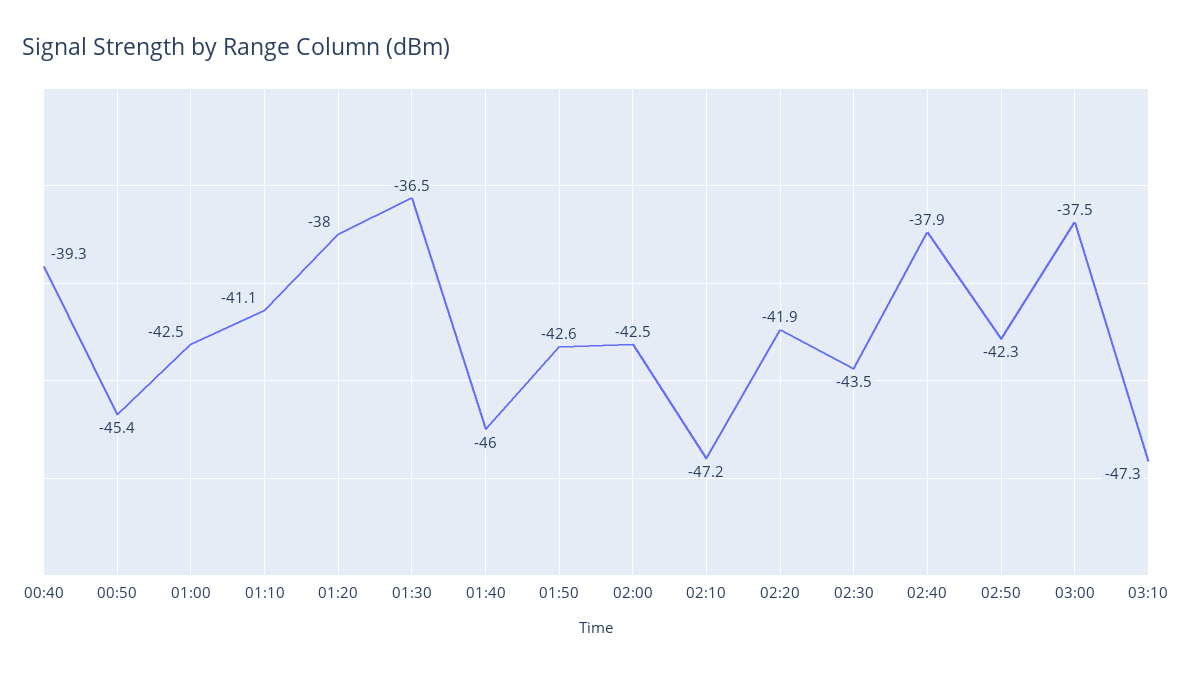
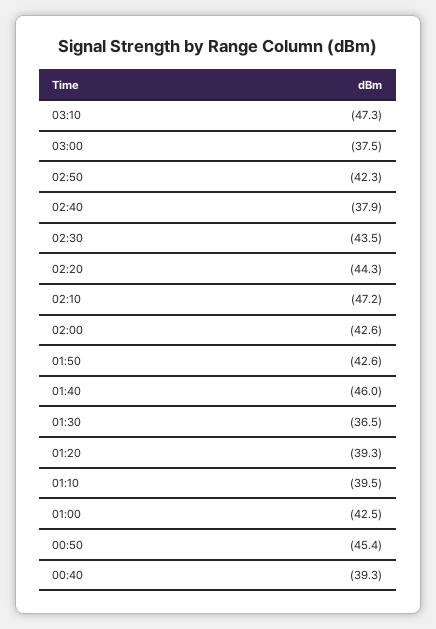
  {
    "00:40": -39.3,
    "00:50": -45.4,
    "01:00": -42.5,
-   "01:10": -41.1,
+   "01:10": -39.5,
-   "01:20": -38,
+   "01:20": -39.3,
    "01:30": -36.5,
    "01:40": -46,
    "01:50": -42.6,
-   "02:00": -42.5,
+   "02:00": -42.6,
    "02:10": -47.2,
-   "02:20": -41.9,
+   "02:20": -44.3,
    "02:30": -43.5,
    "02:40": -37.9,
    "02:50": -42.3,
    "03:00": -37.5,
    "03:10": -47.3
  }

